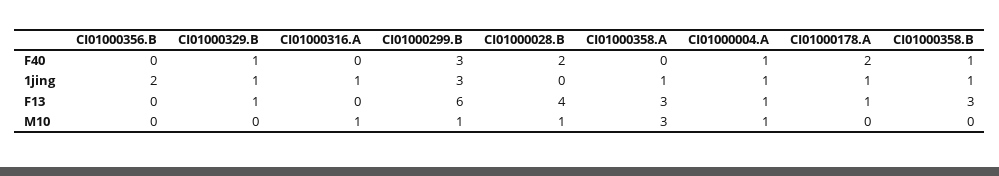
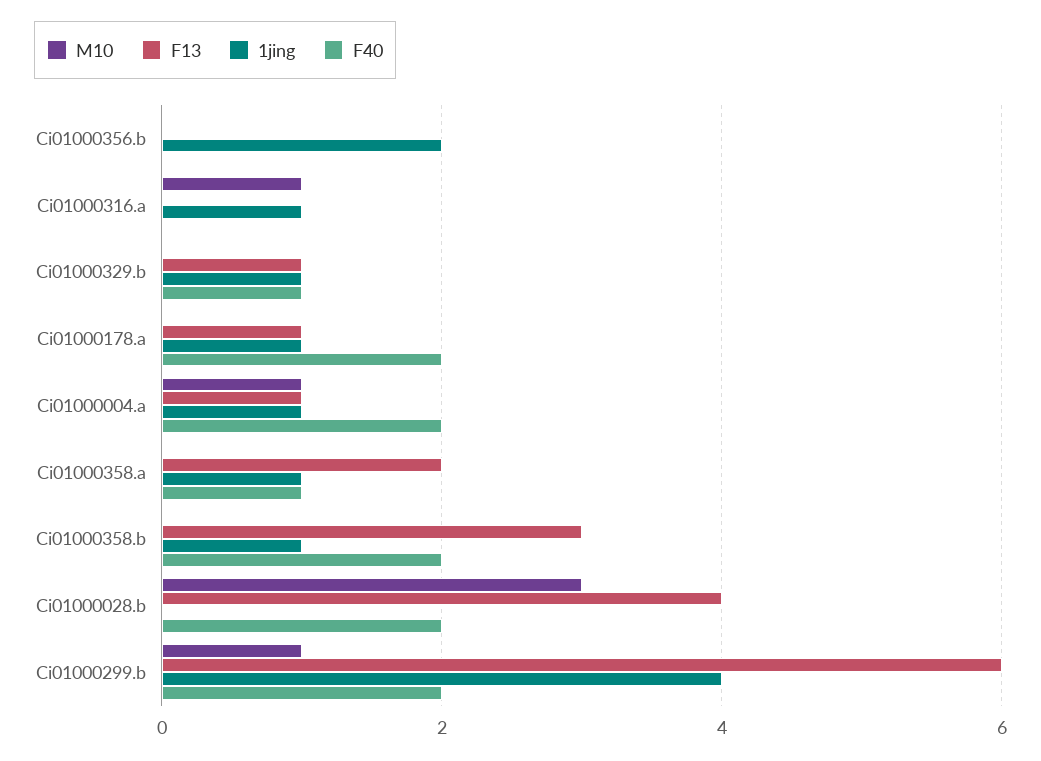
  {
    "F40": {
      "CI01000356.B": 0,
      "CI01000329.B": 1,
      "CI01000316.A": 0,
-     "CI01000299.B": 3,
+     "CI01000299.B": 2,
      "CI01000028.B": 2,
-     "CI01000358.A": 0,
+     "CI01000358.A": 1,
-     "CI01000004.A": 1,
+     "CI01000004.A": 2,
      "CI01000178.A": 2,
-     "CI01000358.B": 1
+     "CI01000358.B": 2
    },
    "1jing": {
      "CI01000356.B": 2,
      "CI01000329.B": 1,
      "CI01000316.A": 1,
-     "CI01000299.B": 3,
+     "CI01000299.B": 4,
      "CI01000028.B": 0,
      "CI01000358.A": 1,
      "CI01000004.A": 1,
      "CI01000178.A": 1,
      "CI01000358.B": 1
    },
    "F13": {
      "CI01000356.B": 0,
      "CI01000329.B": 1,
      "CI01000316.A": 0,
      "CI01000299.B": 6,
      "CI01000028.B": 4,
-     "CI01000358.A": 3,
+     "CI01000358.A": 2,
      "CI01000004.A": 1,
      "CI01000178.A": 1,
      "CI01000358.B": 3
    },
    "M10": {
      "CI01000356.B": 0,
      "CI01000329.B": 0,
      "CI01000316.A": 1,
      "CI01000299.B": 1,
-     "CI01000028.B": 1,
+     "CI01000028.B": 3,
-     "CI01000358.A": 3,
+     "CI01000358.A": 0,
      "CI01000004.A": 1,
      "CI01000178.A": 0,
      "CI01000358.B": 0
    }
  }

